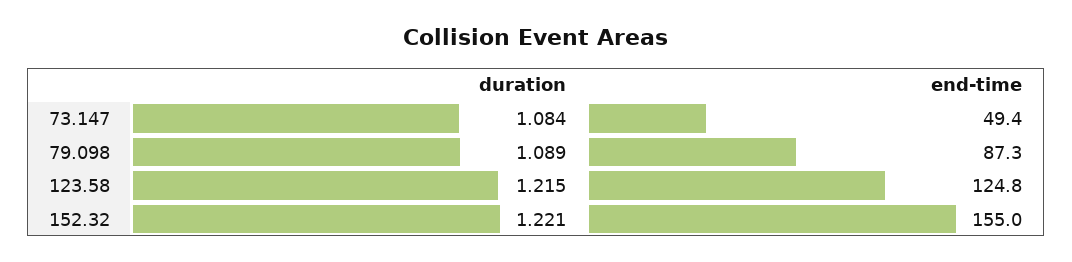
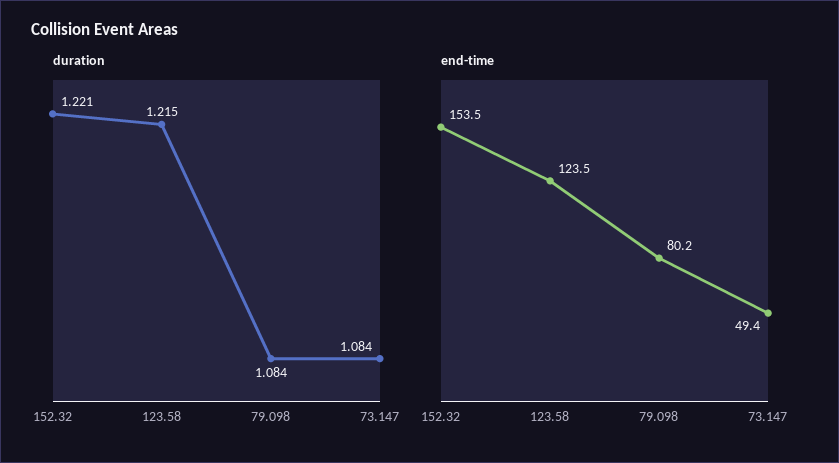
  {
    "duration": {
      "73.147": 1.084,
-     "79.098": 1.089,
+     "79.098": 1.084,
      "123.58": 1.215,
      "152.32": 1.221
    },
    "end-time": {
      "73.147": 49.4,
-     "79.098": 87.3,
+     "79.098": 80.2,
-     "123.58": 124.8,
+     "123.58": 123.5,
-     "152.32": 155
+     "152.32": 153.5
    }
  }

